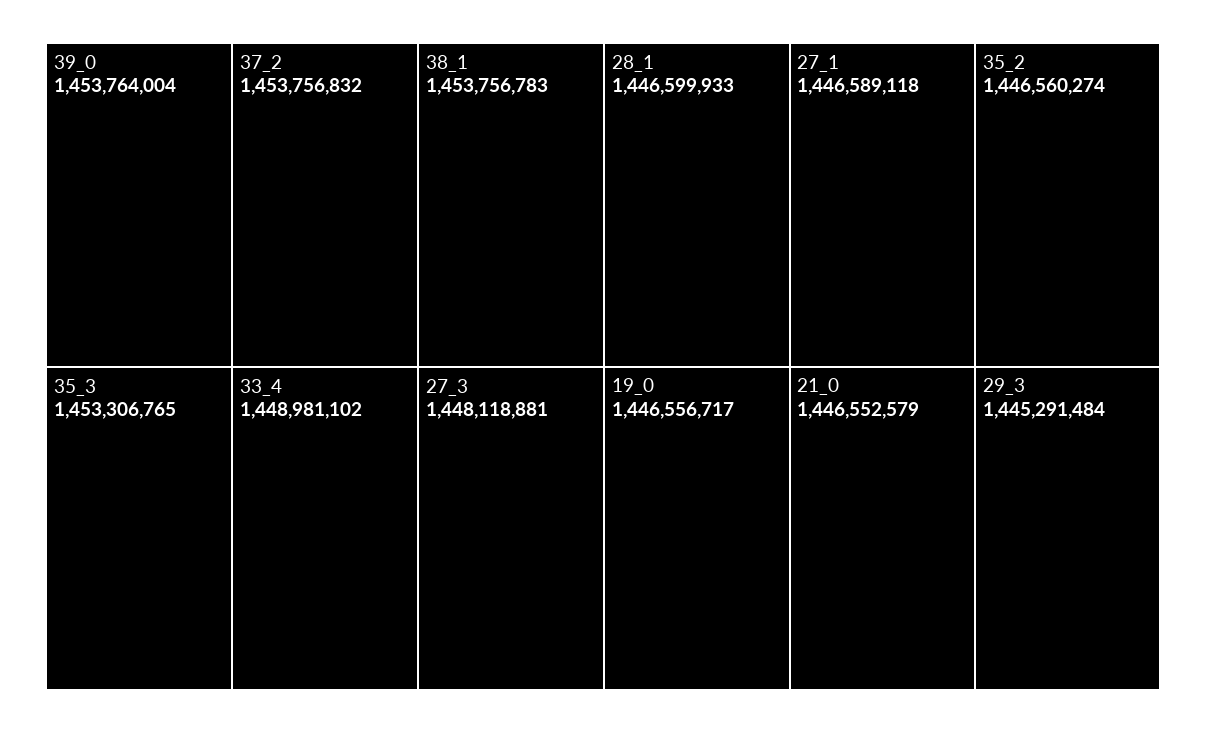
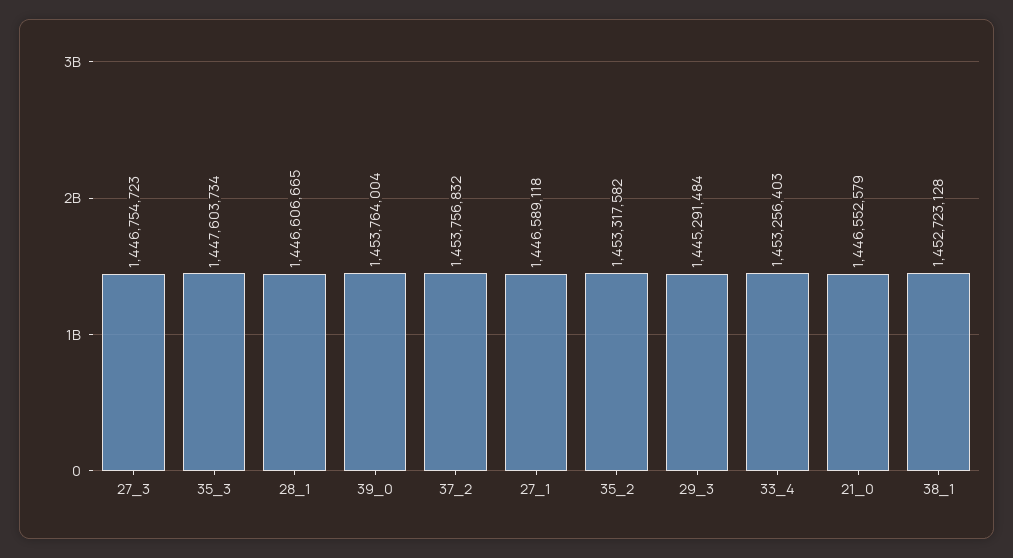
  {
    "39_0": 1453764004,
    "37_2": 1453756832,
-   "38_1": 1453756783,
+   "38_1": 1452723128,
-   "35_3": 1453306765,
+   "35_3": 1447603734,
-   "33_4": 1448981102,
+   "33_4": 1453256403,
-   "27_3": 1448118881,
+   "27_3": 1446754723,
-   "28_1": 1446599933,
+   "28_1": 1446606665,
    "27_1": 1446589118,
-   "35_2": 1446560274,
+   "35_2": 1453317582,
-   "19_0": 1446556717,
    "21_0": 1446552579,
    "29_3": 1445291484
  }

